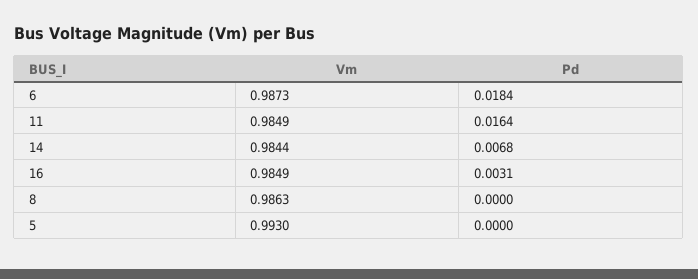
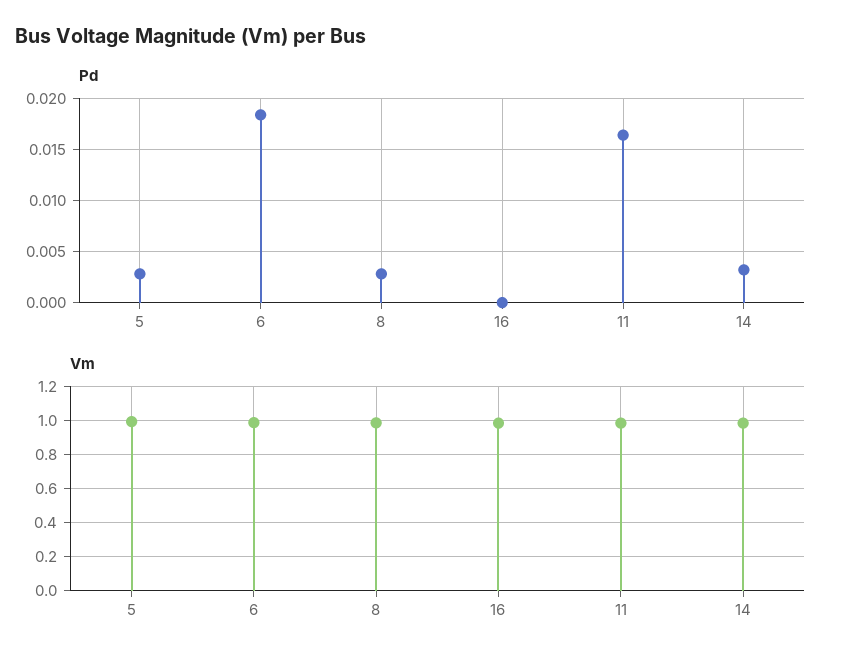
  {
    "Vm": {
      "6": 0.9873,
      "11": 0.9849,
      "14": 0.9844,
      "16": 0.9849,
      "8": 0.9863,
      "5": 0.993
    },
    "Pd": {
      "6": 0.0184,
      "11": 0.0164,
-     "14": 0.0068,
+     "14": 0.003,
-     "16": 0.0031,
+     "16": 0,
-     "8": 0,
+     "8": 0.003,
-     "5": 0
+     "5": 0.003
    }
  }

